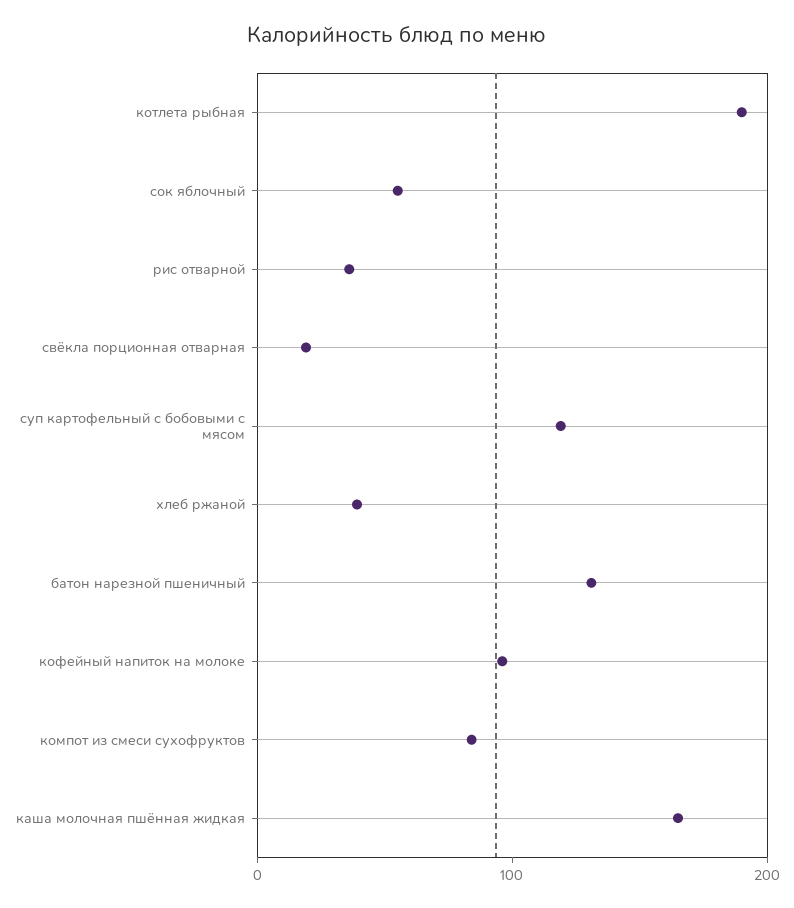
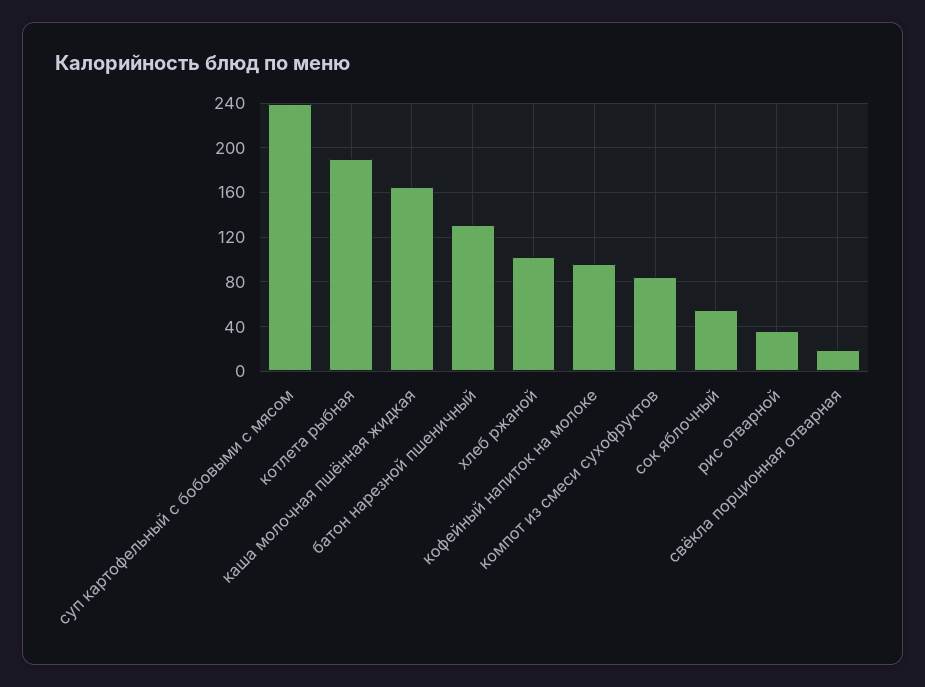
  {
    "котлета рыбная": 190,
    "сок яблочный": 60,
    "рис отварной": 40,
    "свёкла порционная отварная": 20,
-   "суп картофельный с бобовыми с мясом": 120,
+   "суп картофельный с бобовыми с мясом": 240,
-   "хлеб ржаной": 40,
+   "хлеб ржаной": 100,
    "батон нарезной пшеничный": 130,
    "кофейный напиток на молоке": 100,
    "компот из смеси сухофруктов": 80,
    "каша молочная пшённая жидкая": 170
  }

